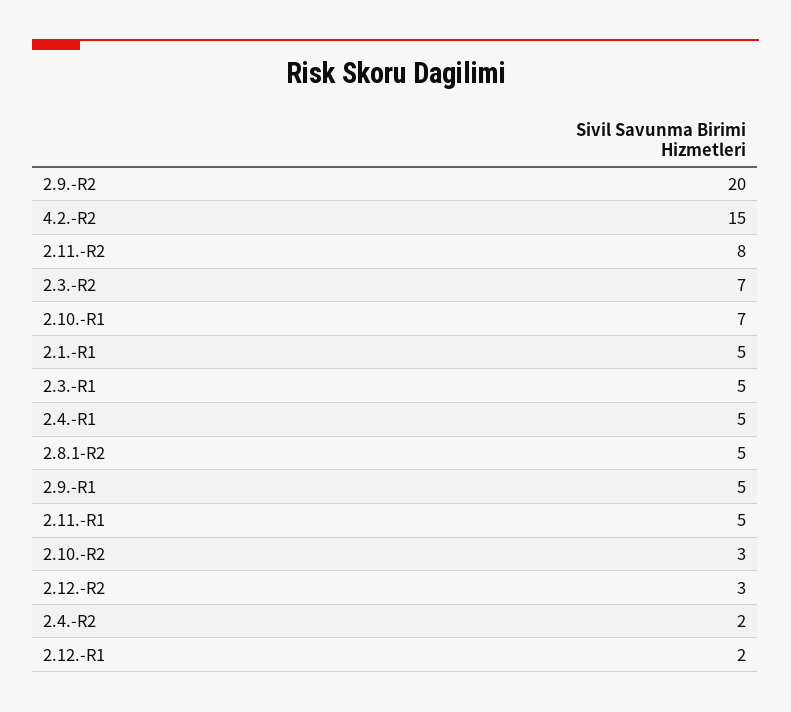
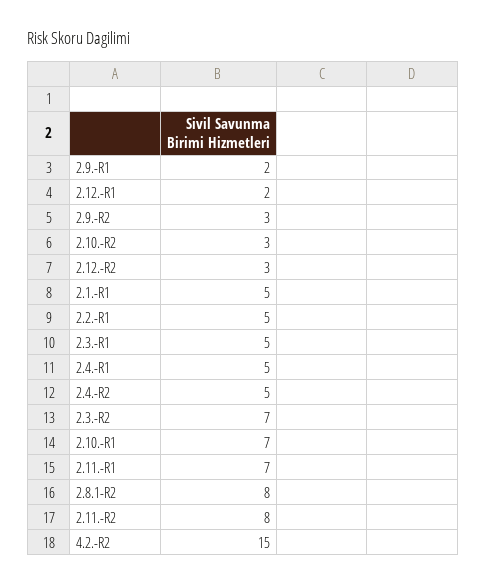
  {
-   "2.9.-R2": 20,
+   "2.9.-R2": 3,
    "4.2.-R2": 15,
    "2.11.-R2": 8,
    "2.3.-R2": 7,
    "2.10.-R1": 7,
    "2.1.-R1": 5,
    "2.3.-R1": 5,
    "2.4.-R1": 5,
-   "2.8.1-R2": 5,
+   "2.8.1-R2": 8,
-   "2.9.-R1": 5,
+   "2.9.-R1": 2,
-   "2.11.-R1": 5,
+   "2.11.-R1": 7,
    "2.10.-R2": 3,
    "2.12.-R2": 3,
-   "2.4.-R2": 2,
+   "2.4.-R2": 5,
-   "2.12.-R1": 2
+   "2.12.-R1": 2,
+   "2.2.-R1": 5
  }

